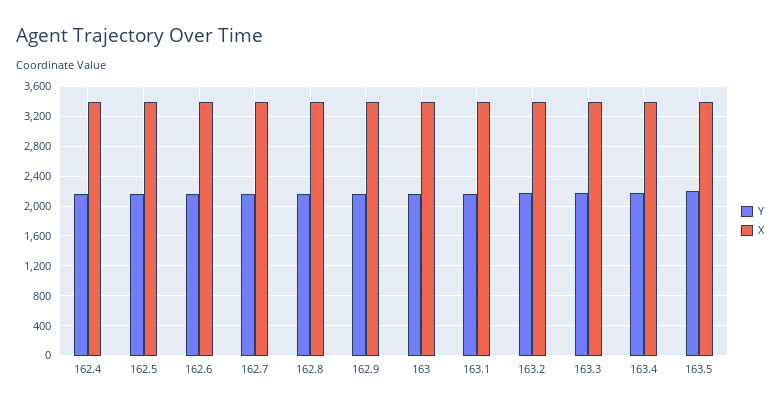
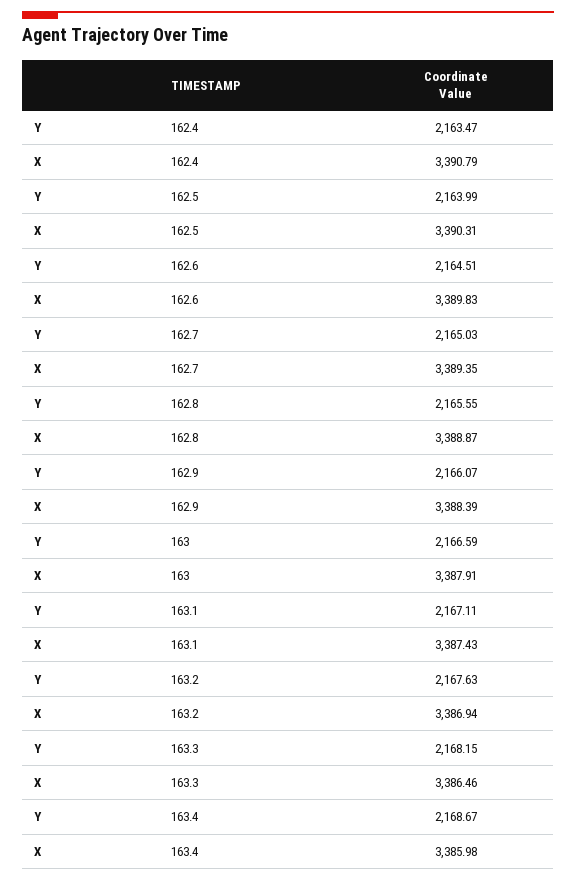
  {
    "Y": {
      "162.4": 2163.47,
      "162.5": 2163.99,
      "162.6": 2164.51,
      "162.7": 2165.03,
      "162.8": 2165.55,
      "162.9": 2166.07,
      "163": 2166.59,
      "163.1": 2167.11,
      "163.2": 2167.63,
      "163.3": 2168.15,
-     "163.4": 2168.67,
+     "163.4": 2168.67
-     "163.5": 2200
    },
    "X": {
      "162.4": 3390.79,
      "162.5": 3390.31,
      "162.6": 3389.83,
      "162.7": 3389.35,
      "162.8": 3388.87,
      "162.9": 3388.39,
      "163": 3387.91,
      "163.1": 3387.43,
      "163.2": 3386.94,
      "163.3": 3386.46,
-     "163.4": 3385.98,
+     "163.4": 3385.98
-     "163.5": 3400
    }
  }

